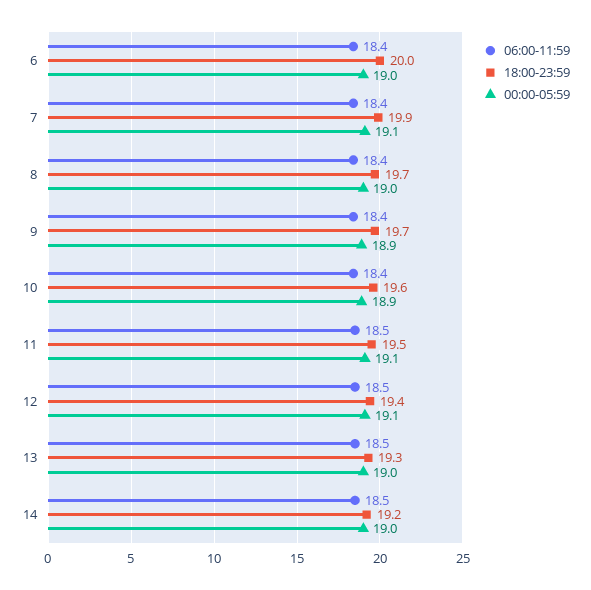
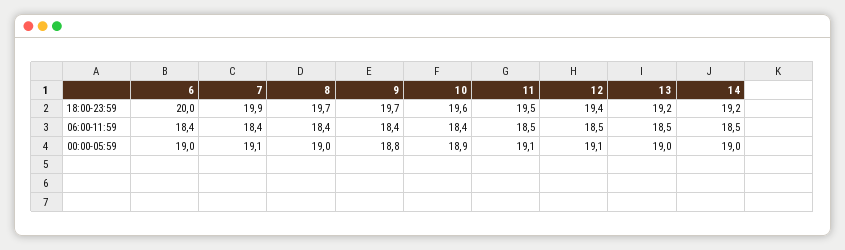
  {
    "06:00-11:59": {
      "6": 18.4,
      "7": 18.4,
      "8": 18.4,
      "9": 18.4,
      "10": 18.4,
      "11": 18.5,
      "12": 18.5,
      "13": 18.5,
      "14": 18.5
    },
    "18:00-23:59": {
      "6": 20,
      "7": 19.9,
      "8": 19.7,
      "9": 19.7,
      "10": 19.6,
      "11": 19.5,
      "12": 19.4,
-     "13": 19.3,
+     "13": 19.2,
      "14": 19.2
    },
    "00:00-05:59": {
      "6": 19,
      "7": 19.1,
      "8": 19,
-     "9": 18.9,
+     "9": 18.8,
      "10": 18.9,
      "11": 19.1,
      "12": 19.1,
      "13": 19,
      "14": 19
    }
  }

